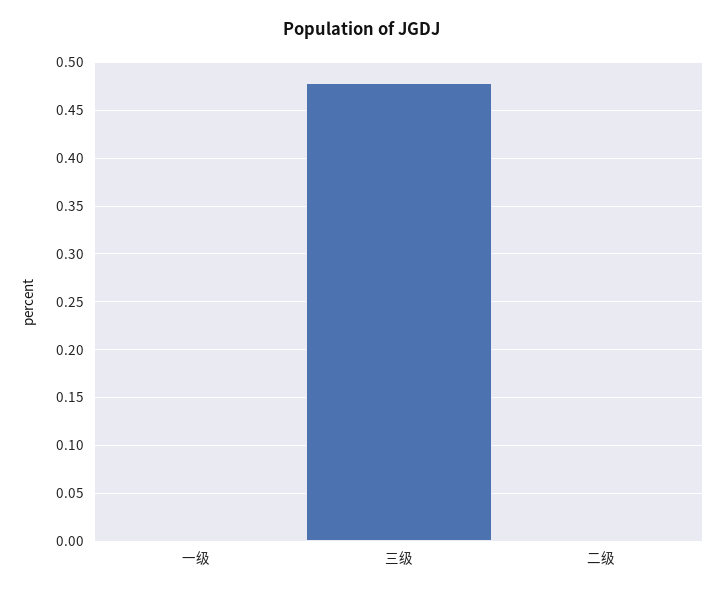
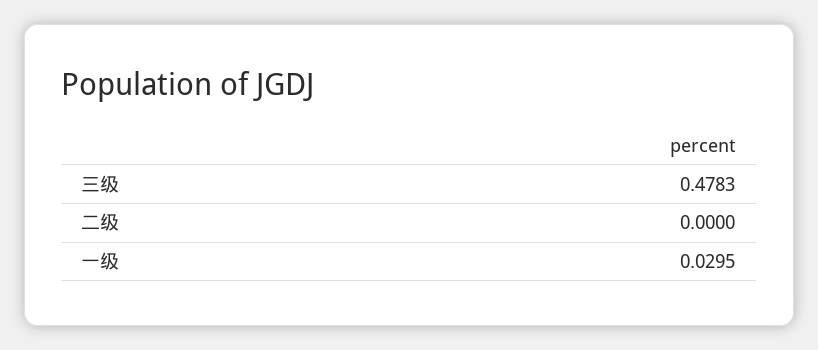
  {
-   "一级": 0,
+   "一级": 0.0295,
    "三级": 0.4783,
    "二级": 0
  }

